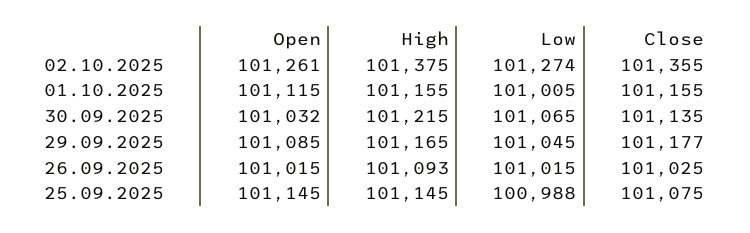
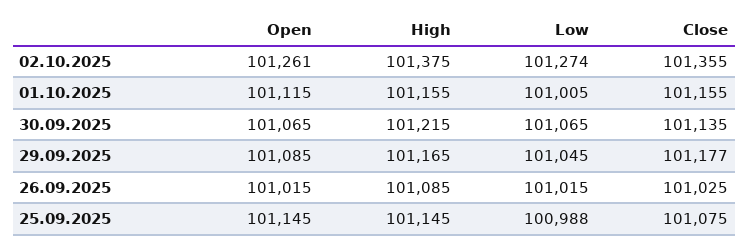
  {
    "Open": {
      "02.10.2025": 101261,
      "01.10.2025": 101115,
-     "30.09.2025": 101032,
+     "30.09.2025": 101065,
      "29.09.2025": 101085,
      "26.09.2025": 101015,
      "25.09.2025": 101145
    },
    "High": {
      "02.10.2025": 101375,
      "01.10.2025": 101155,
      "30.09.2025": 101215,
      "29.09.2025": 101165,
-     "26.09.2025": 101093,
+     "26.09.2025": 101085,
      "25.09.2025": 101145
    },
    "Low": {
      "02.10.2025": 101274,
      "01.10.2025": 101005,
      "30.09.2025": 101065,
      "29.09.2025": 101045,
      "26.09.2025": 101015,
      "25.09.2025": 100988
    },
    "Close": {
      "02.10.2025": 101355,
      "01.10.2025": 101155,
      "30.09.2025": 101135,
      "29.09.2025": 101177,
      "26.09.2025": 101025,
      "25.09.2025": 101075
    }
  }

